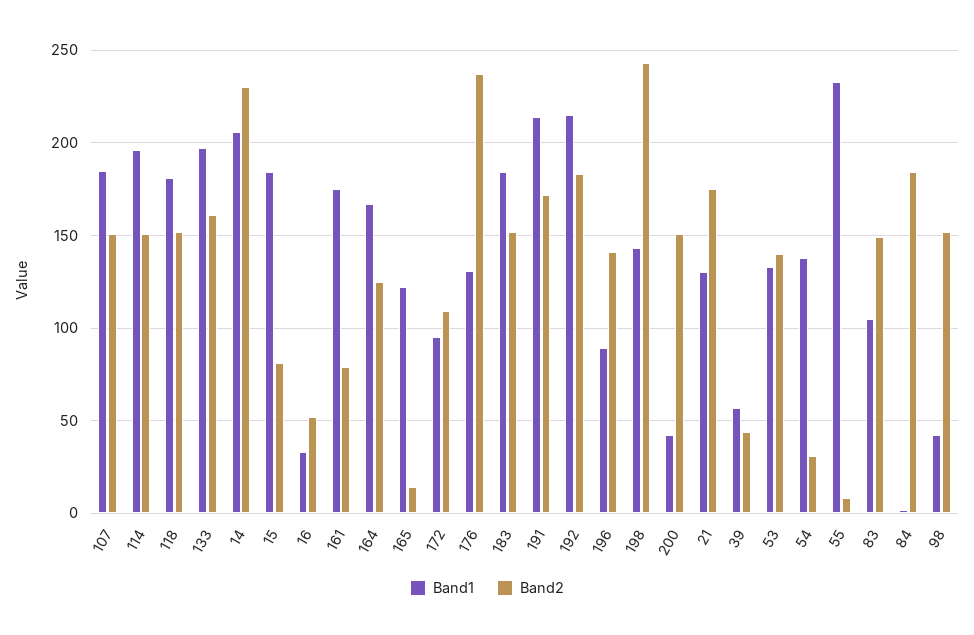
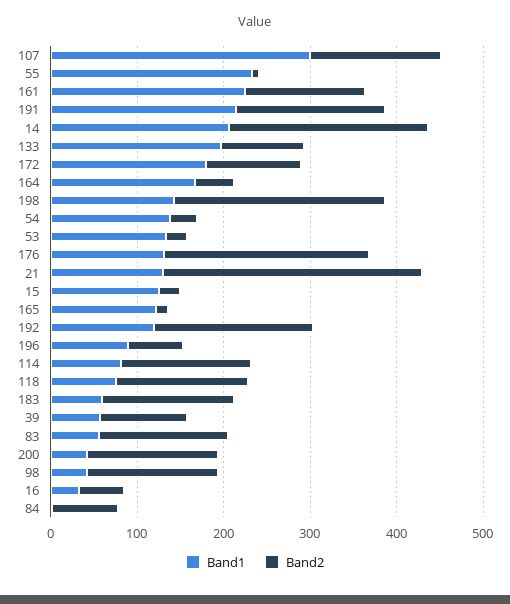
  {
    "Band1": {
-     "107": 185,
+     "107": 300,
-     "114": 195,
+     "114": 80,
-     "118": 180,
+     "118": 80,
      "133": 195,
      "14": 205,
-     "15": 185,
+     "15": 120,
      "16": 35,
-     "161": 175,
+     "161": 220,
      "164": 165,
      "165": 120,
-     "172": 95,
+     "172": 180,
      "176": 130,
-     "183": 185,
+     "183": 60,
      "191": 215,
-     "192": 215,
+     "192": 120,
      "196": 90,
      "198": 145,
      "200": 40,
      "21": 130,
      "39": 55,
      "53": 135,
      "54": 140,
      "55": 235,
-     "83": 105,
+     "83": 60,
      "84": 0,
      "98": 40
    },
    "Band2": {
      "107": 150,
      "114": 150,
      "118": 150,
-     "133": 160,
+     "133": 100,
      "14": 230,
-     "15": 80,
+     "15": 20,
      "16": 50,
-     "161": 80,
+     "161": 140,
-     "164": 125,
+     "164": 40,
      "165": 15,
      "172": 110,
      "176": 235,
      "183": 150,
      "191": 170,
      "192": 185,
-     "196": 140,
+     "196": 60,
      "198": 245,
      "200": 150,
-     "21": 175,
+     "21": 300,
-     "39": 45,
+     "39": 100,
-     "53": 140,
+     "53": 20,
      "54": 30,
      "55": 10,
      "83": 150,
-     "84": 185,
+     "84": 80,
      "98": 150
    }
  }

